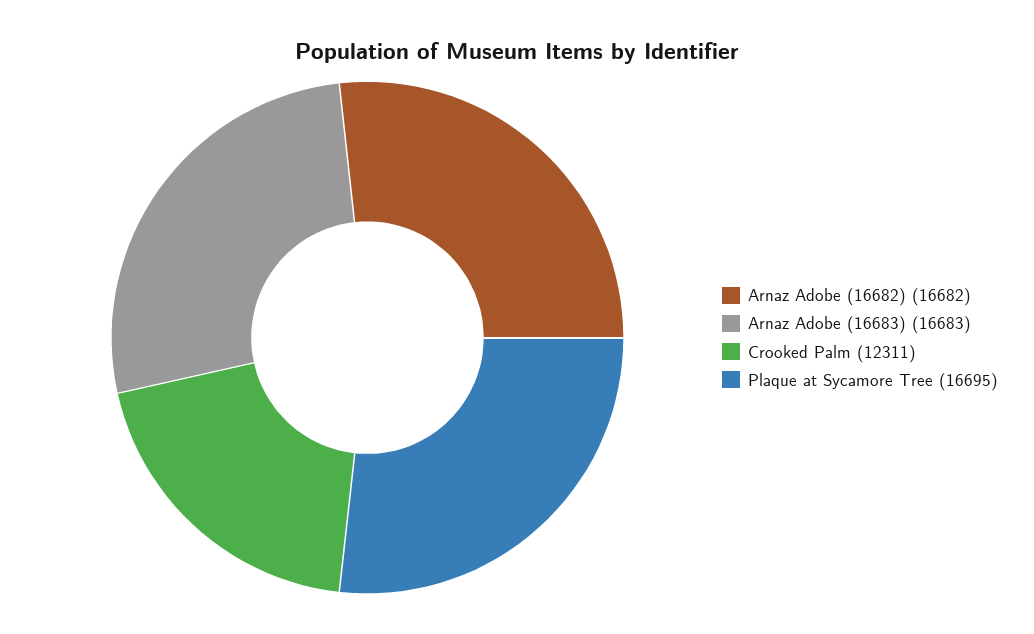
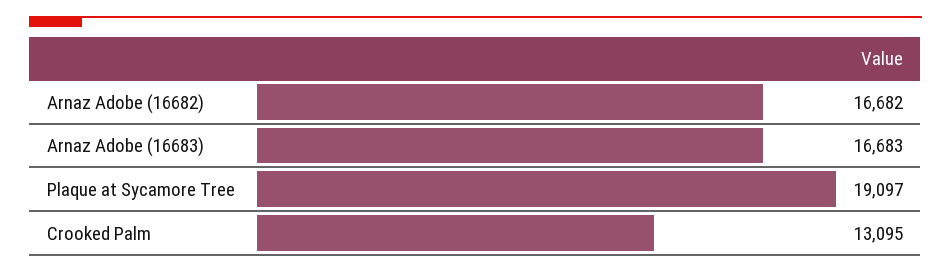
  {
    "Arnaz Adobe (16682)": 16682,
    "Arnaz Adobe (16683)": 16683,
-   "Crooked Palm": 12311,
+   "Crooked Palm": 13095,
-   "Plaque at Sycamore Tree": 16695
+   "Plaque at Sycamore Tree": 19097
  }

